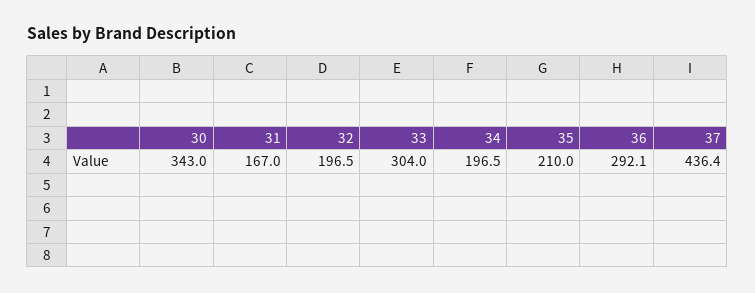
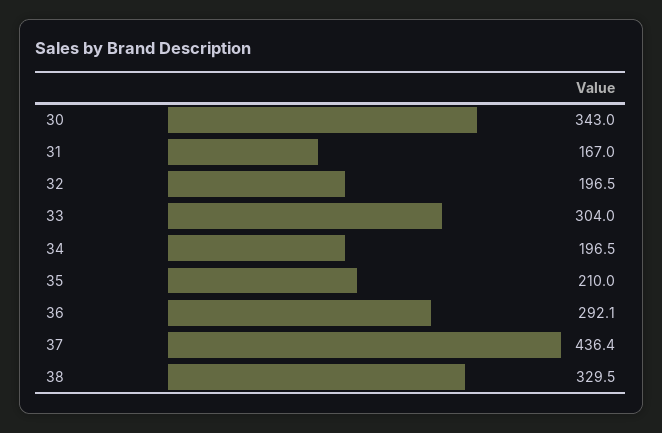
  {
    "30": 343,
    "31": 167,
    "32": 196.5,
    "33": 304,
    "34": 196.5,
    "35": 210,
    "36": 292.1,
-   "37": 436.4
+   "37": 436.4,
+   "38": 329.5
  }

